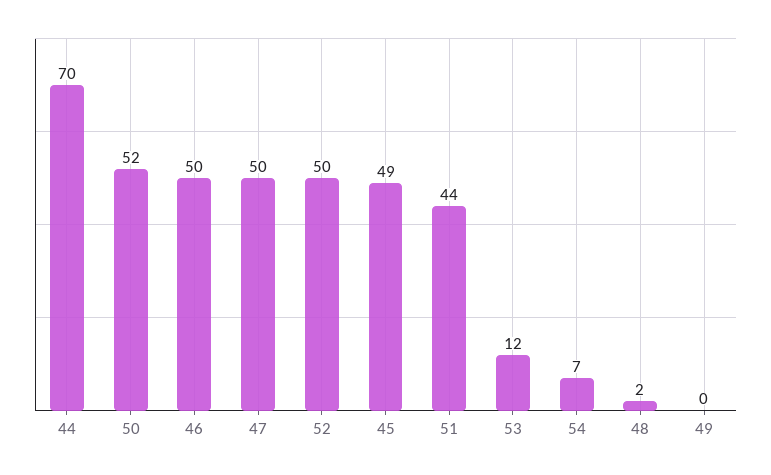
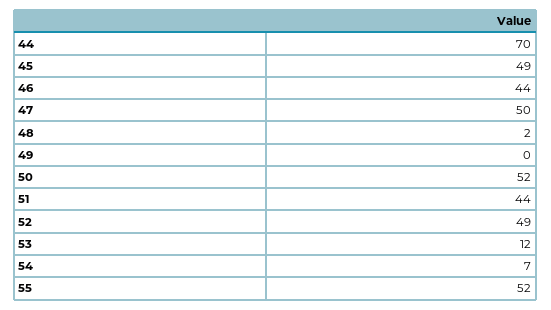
  {
    "44": 70,
    "50": 52,
-   "46": 50,
+   "46": 44,
    "47": 50,
-   "52": 50,
+   "52": 49,
    "45": 49,
    "51": 44,
    "53": 12,
    "54": 7,
    "48": 2,
-   "49": 0
+   "49": 0,
+   "55": 52
  }

